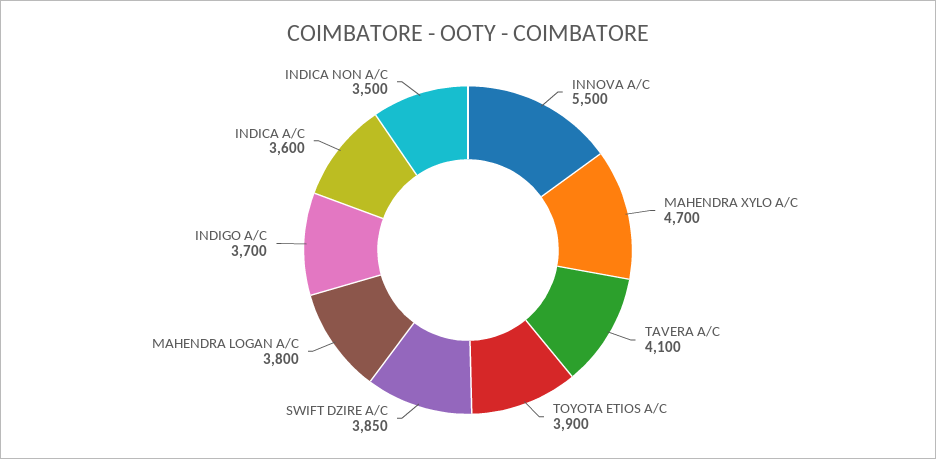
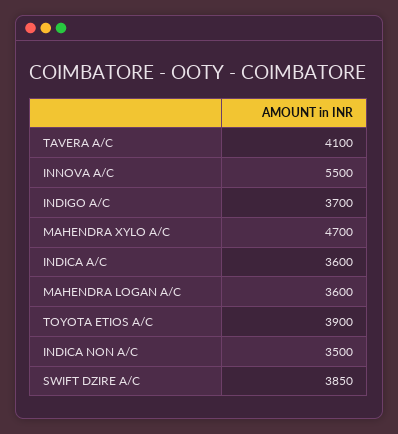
  {
    "INNOVA A/C": 5500,
    "MAHENDRA XYLO A/C": 4700,
    "TAVERA A/C": 4100,
    "TOYOTA ETIOS A/C": 3900,
    "SWIFT DZIRE A/C": 3850,
-   "MAHENDRA LOGAN A/C": 3800,
+   "MAHENDRA LOGAN A/C": 3600,
    "INDIGO A/C": 3700,
    "INDICA A/C": 3600,
    "INDICA NON A/C": 3500
  }

